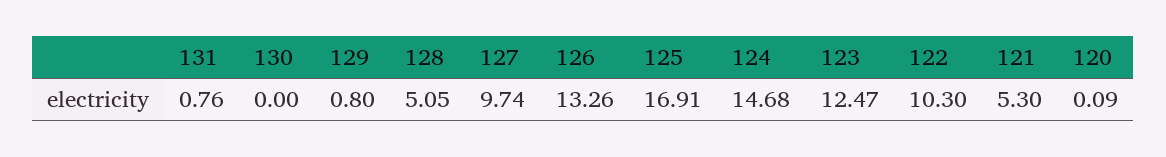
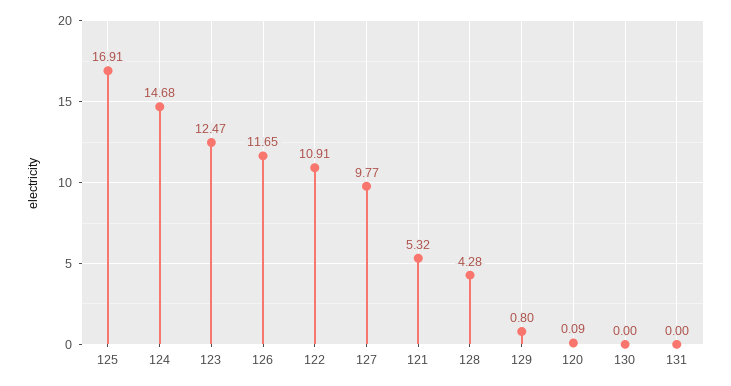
  {
-   "131": 0.76,
+   "131": 0,
    "130": 0,
    "129": 0.8,
-   "128": 5.05,
+   "128": 4.28,
-   "127": 9.74,
+   "127": 9.77,
-   "126": 13.26,
+   "126": 11.65,
    "125": 16.91,
    "124": 14.68,
    "123": 12.47,
-   "122": 10.3,
+   "122": 10.91,
-   "121": 5.3,
+   "121": 5.32,
    "120": 0.09
  }

